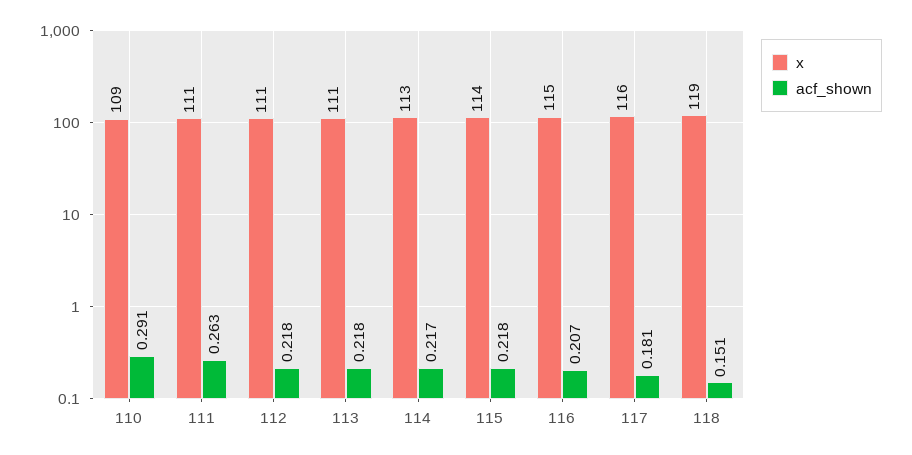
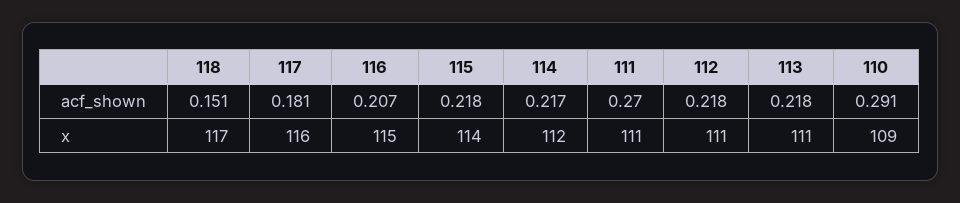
  {
    "x": {
      "110": 109,
      "111": 111,
      "112": 111,
      "113": 111,
-     "114": 113,
+     "114": 112,
      "115": 114,
      "116": 115,
      "117": 116,
-     "118": 119
+     "118": 117
    },
    "acf_shown": {
      "110": 0.291,
-     "111": 0.263,
+     "111": 0.27,
      "112": 0.218,
      "113": 0.218,
      "114": 0.217,
      "115": 0.218,
      "116": 0.207,
      "117": 0.181,
      "118": 0.151
    }
  }

